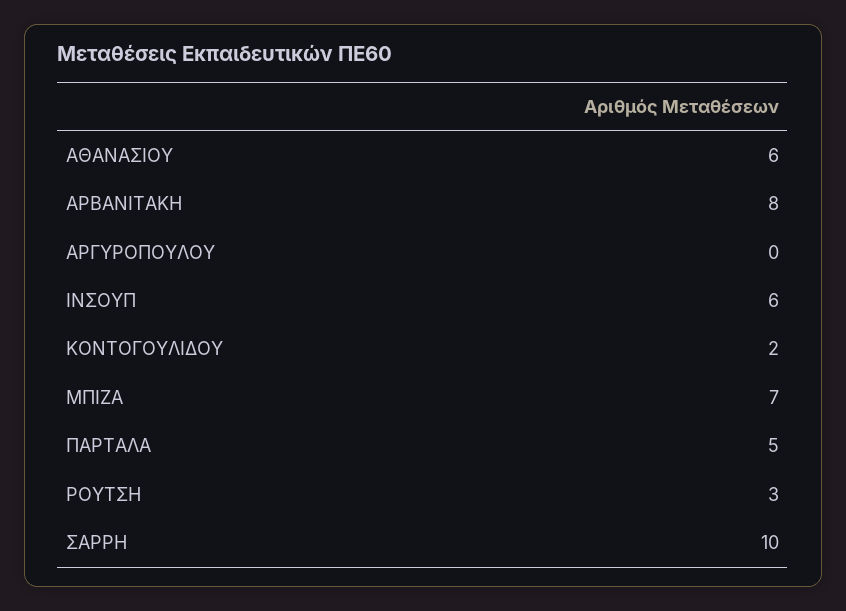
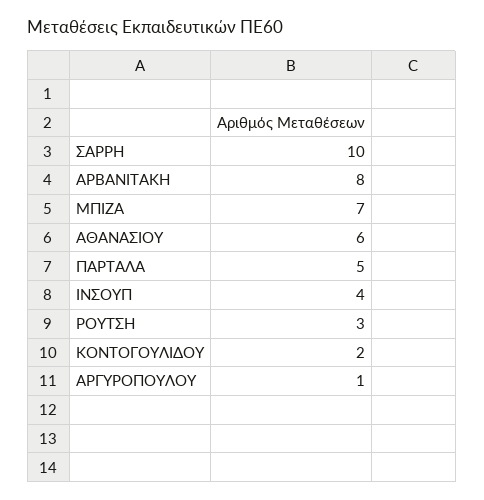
  {
    "ΑΘΑΝΑΣΙΟΥ": 6,
    "ΑΡΒΑΝΙΤΑΚΗ": 8,
-   "ΑΡΓΥΡΟΠΟΥΛΟΥ": 0,
+   "ΑΡΓΥΡΟΠΟΥΛΟΥ": 1,
-   "ΙΝΣΟΥΠ": 6,
+   "ΙΝΣΟΥΠ": 4,
    "ΚΟΝΤΟΓΟΥΛΙΔΟΥ": 2,
    "ΜΠΙΖΑ": 7,
    "ΠΑΡΤΑΛΑ": 5,
    "ΡΟΥΤΣΗ": 3,
    "ΣΑΡΡΗ": 10
  }

